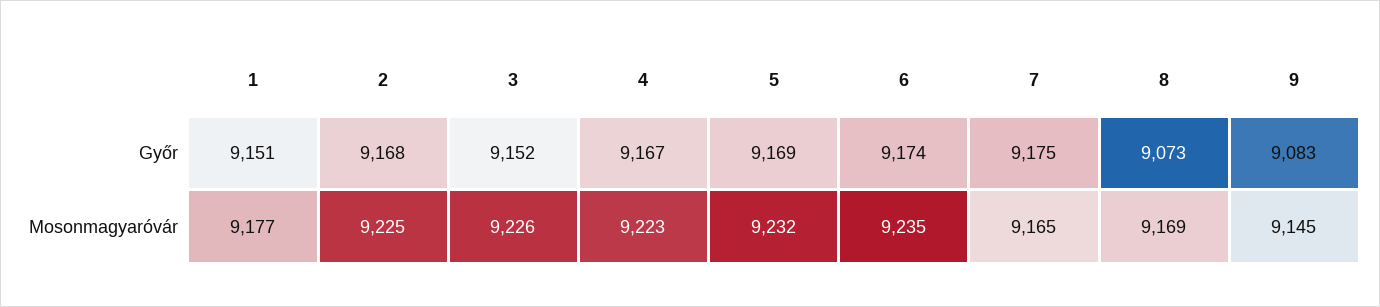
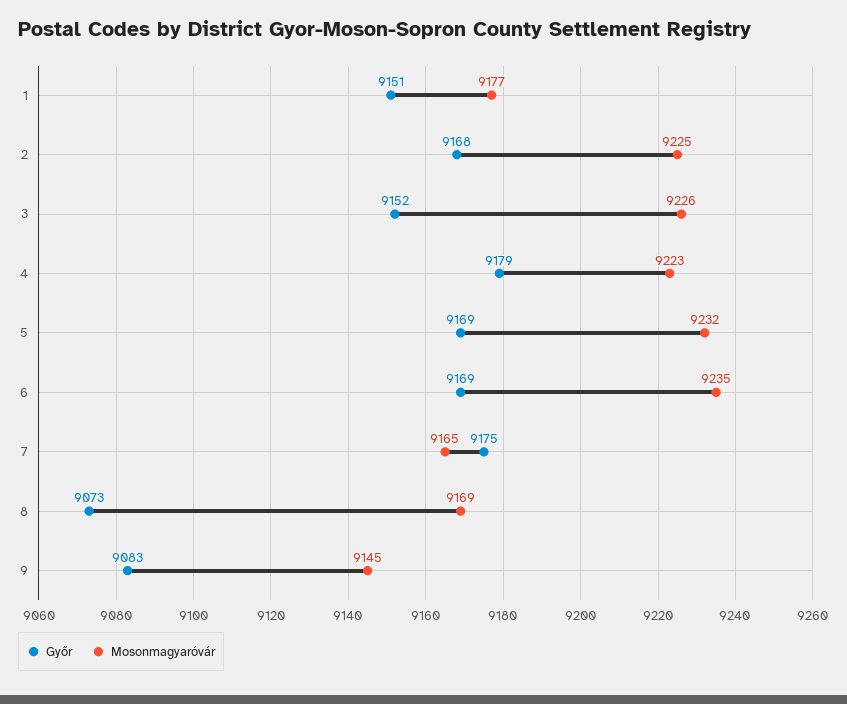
  {
    "Győr": {
      "1": 9151,
      "2": 9168,
      "3": 9152,
-     "4": 9167,
+     "4": 9179,
      "5": 9169,
-     "6": 9174,
+     "6": 9169,
      "7": 9175,
      "8": 9073,
      "9": 9083
    },
    "Mosonmagyaróvár": {
      "1": 9177,
      "2": 9225,
      "3": 9226,
      "4": 9223,
      "5": 9232,
      "6": 9235,
      "7": 9165,
      "8": 9169,
      "9": 9145
    }
  }

